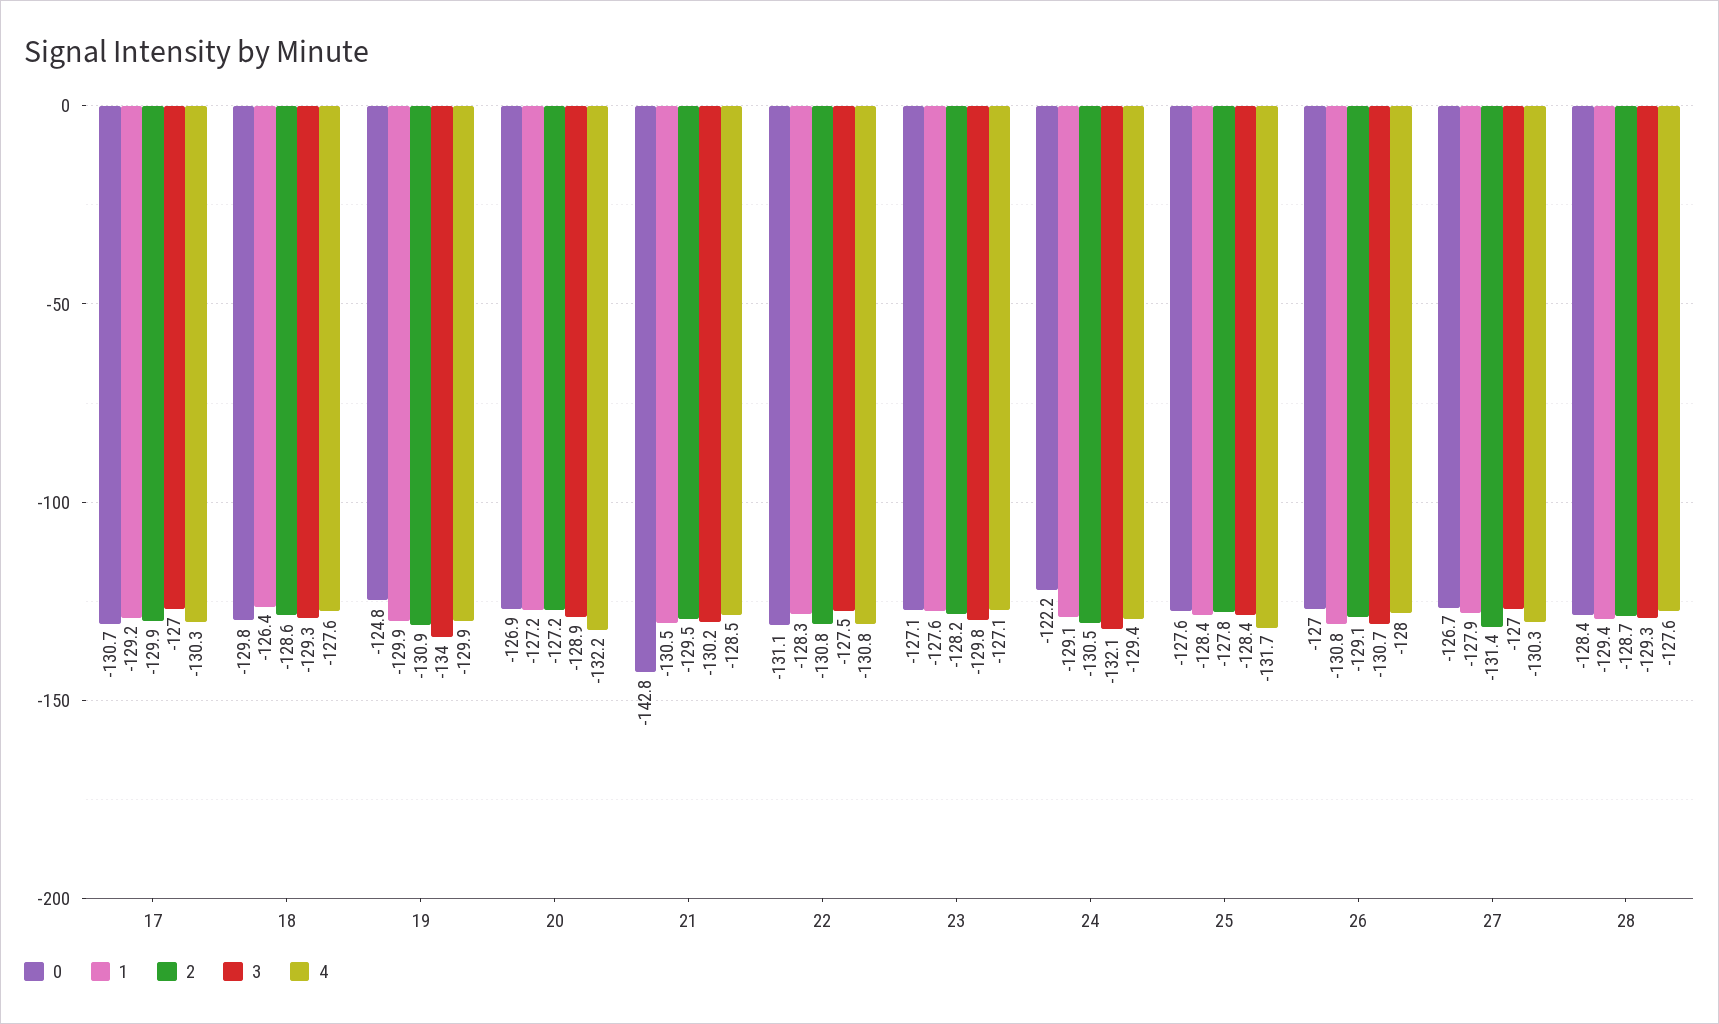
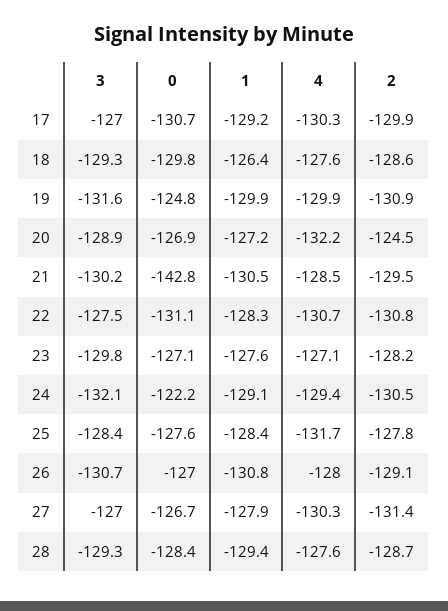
  {
    "0": {
      "17": -130.7,
      "18": -129.8,
      "19": -124.8,
      "20": -126.9,
      "21": -142.8,
      "22": -131.1,
      "23": -127.1,
      "24": -122.2,
      "25": -127.6,
      "26": -127,
      "27": -126.7,
      "28": -128.4
    },
    "1": {
      "17": -129.2,
      "18": -126.4,
      "19": -129.9,
      "20": -127.2,
      "21": -130.5,
      "22": -128.3,
      "23": -127.6,
      "24": -129.1,
      "25": -128.4,
      "26": -130.8,
      "27": -127.9,
      "28": -129.4
    },
    "2": {
      "17": -129.9,
      "18": -128.6,
      "19": -130.9,
-     "20": -127.2,
+     "20": -124.5,
      "21": -129.5,
      "22": -130.8,
      "23": -128.2,
      "24": -130.5,
      "25": -127.8,
      "26": -129.1,
      "27": -131.4,
      "28": -128.7
    },
    "3": {
      "17": -127,
      "18": -129.3,
-     "19": -134,
+     "19": -131.6,
      "20": -128.9,
      "21": -130.2,
      "22": -127.5,
      "23": -129.8,
      "24": -132.1,
      "25": -128.4,
      "26": -130.7,
      "27": -127,
      "28": -129.3
    },
    "4": {
      "17": -130.3,
      "18": -127.6,
      "19": -129.9,
      "20": -132.2,
      "21": -128.5,
-     "22": -130.8,
+     "22": -130.7,
      "23": -127.1,
      "24": -129.4,
      "25": -131.7,
      "26": -128,
      "27": -130.3,
      "28": -127.6
    }
  }

